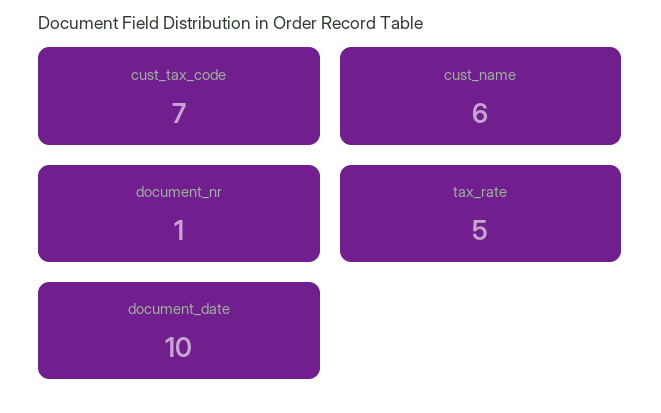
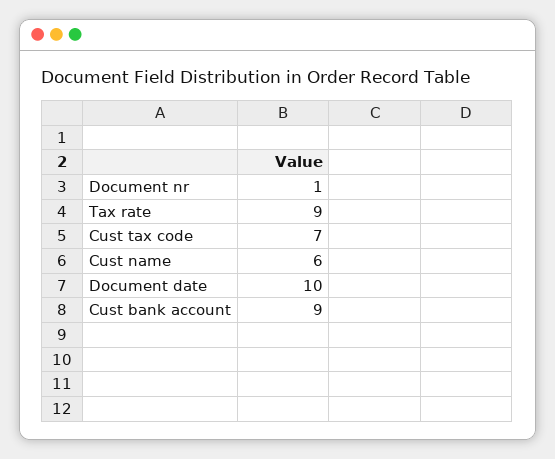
  {
    "cust_tax_code": 7,
    "cust_name": 6,
    "document_nr": 1,
-   "tax_rate": 5,
+   "tax_rate": 9,
-   "document_date": 10
+   "document_date": 10,
+   "Cust bank account": 9
  }

